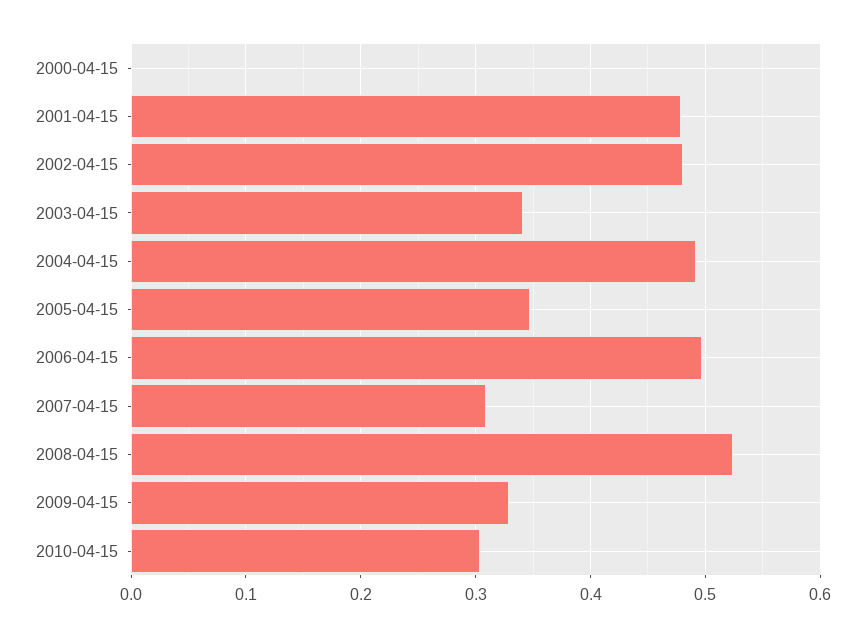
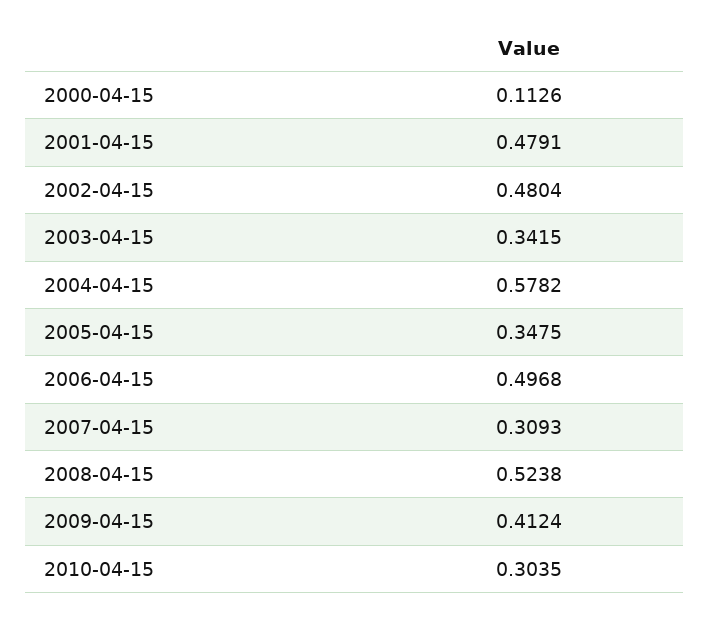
  {
-   "2000-04-15": 0,
+   "2000-04-15": 0.1126,
    "2001-04-15": 0.4791,
    "2002-04-15": 0.4804,
    "2003-04-15": 0.3415,
-   "2004-04-15": 0.49,
+   "2004-04-15": 0.5782,
    "2005-04-15": 0.3475,
    "2006-04-15": 0.4968,
    "2007-04-15": 0.3093,
    "2008-04-15": 0.5238,
-   "2009-04-15": 0.33,
+   "2009-04-15": 0.4124,
    "2010-04-15": 0.3035
  }

